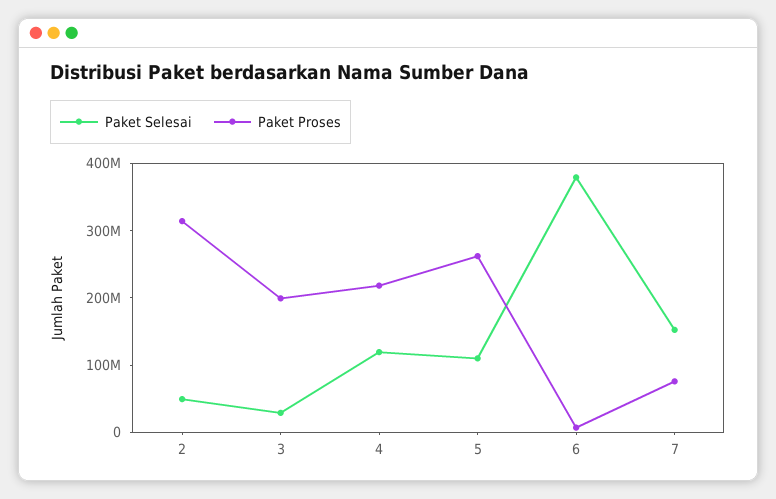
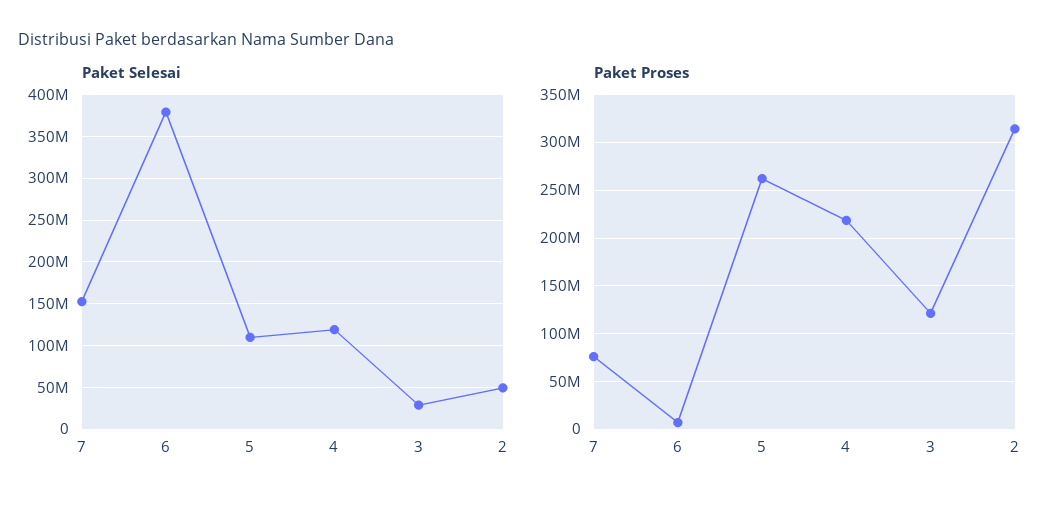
  {
    "Paket Selesai": {
      "2": 50000000,
      "3": 30000000,
      "4": 120000000,
      "5": 110000000,
      "6": 380000000,
      "7": 150000000
    },
    "Paket Proses": {
      "2": 310000000,
-     "3": 200000000,
+     "3": 120000000,
      "4": 220000000,
      "5": 260000000,
      "6": 10000000,
      "7": 80000000
    }
  }

